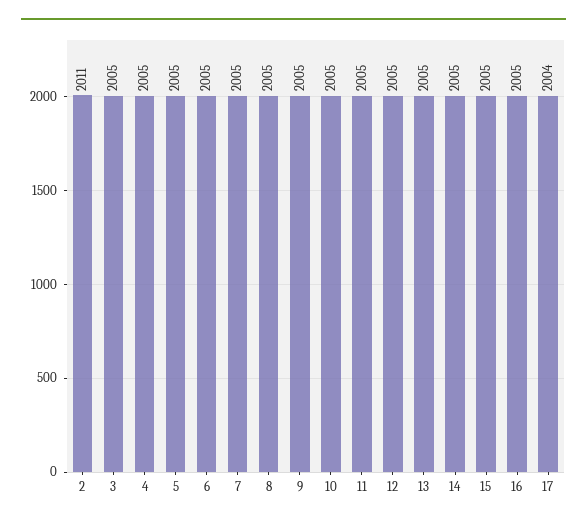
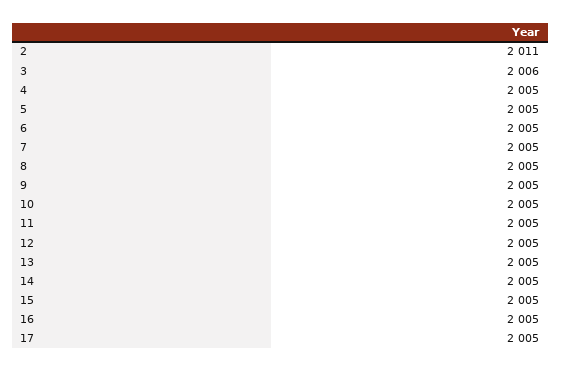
  {
    "2": 2011,
-   "3": 2005,
+   "3": 2006,
    "4": 2005,
    "5": 2005,
    "6": 2005,
    "7": 2005,
    "8": 2005,
    "9": 2005,
    "10": 2005,
    "11": 2005,
    "12": 2005,
    "13": 2005,
    "14": 2005,
    "15": 2005,
    "16": 2005,
-   "17": 2004
+   "17": 2005
  }

